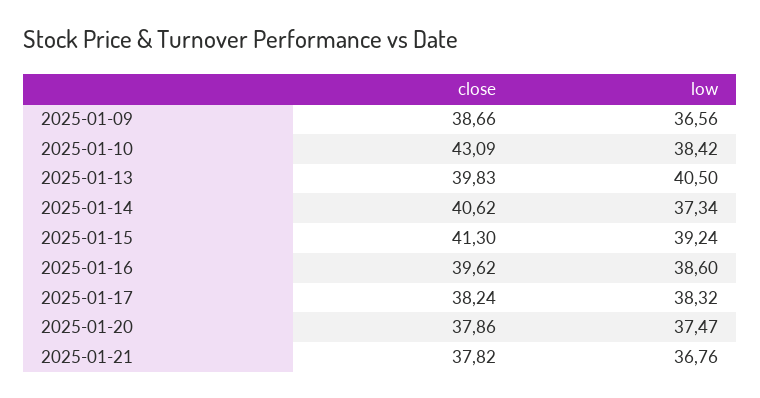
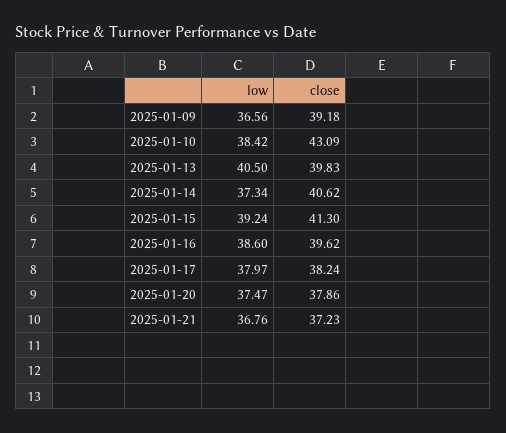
  {
    "close": {
-     "2025-01-09": 38.66,
+     "2025-01-09": 39.18,
      "2025-01-10": 43.09,
      "2025-01-13": 39.83,
      "2025-01-14": 40.62,
      "2025-01-15": 41.3,
      "2025-01-16": 39.62,
      "2025-01-17": 38.24,
      "2025-01-20": 37.86,
-     "2025-01-21": 37.82
+     "2025-01-21": 37.23
    },
    "low": {
      "2025-01-09": 36.56,
      "2025-01-10": 38.42,
      "2025-01-13": 40.5,
      "2025-01-14": 37.34,
      "2025-01-15": 39.24,
      "2025-01-16": 38.6,
-     "2025-01-17": 38.32,
+     "2025-01-17": 37.97,
      "2025-01-20": 37.47,
      "2025-01-21": 36.76
    }
  }

